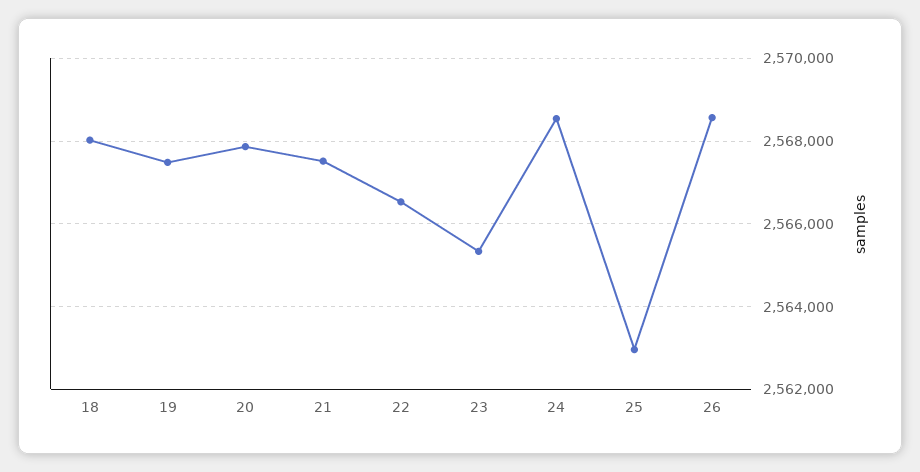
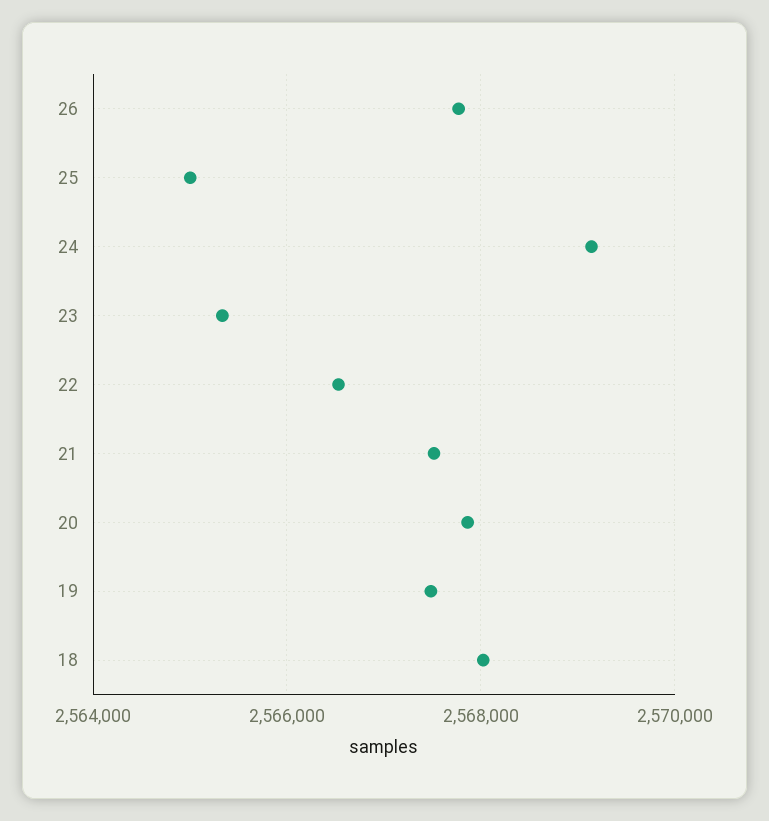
  {
    "18": 2568000,
    "19": 2567400,
    "20": 2567800,
    "21": 2567600,
    "22": 2566600,
    "23": 2565400,
-   "24": 2568600,
+   "24": 2569200,
-   "25": 2563000,
+   "25": 2565000,
-   "26": 2568600
+   "26": 2567800
  }

